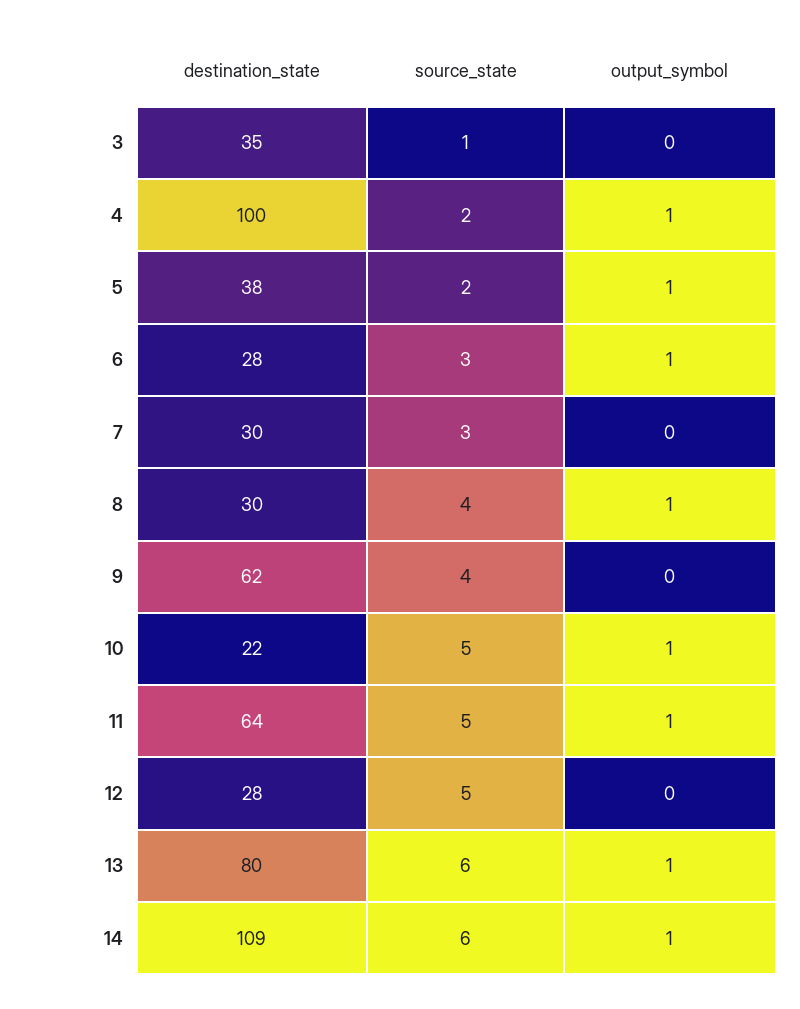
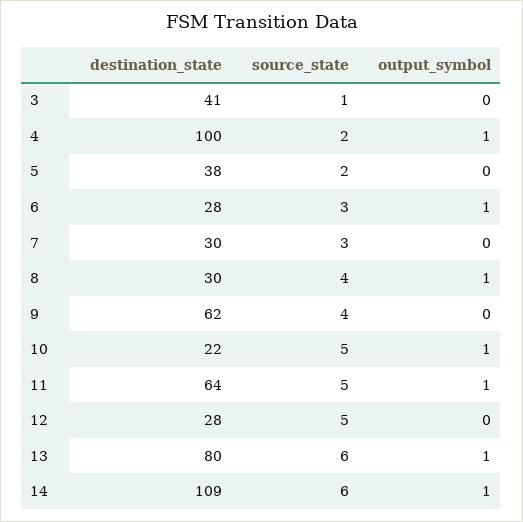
  {
    "destination_state": {
-     "3": 35,
+     "3": 41,
      "4": 100,
      "5": 38,
      "6": 28,
      "7": 30,
      "8": 30,
      "9": 62,
      "10": 22,
      "11": 64,
      "12": 28,
      "13": 80,
      "14": 109
    },
    "source_state": {
      "3": 1,
      "4": 2,
      "5": 2,
      "6": 3,
      "7": 3,
      "8": 4,
      "9": 4,
      "10": 5,
      "11": 5,
      "12": 5,
      "13": 6,
      "14": 6
    },
    "output_symbol": {
      "3": 0,
      "4": 1,
-     "5": 1,
+     "5": 0,
      "6": 1,
      "7": 0,
      "8": 1,
      "9": 0,
      "10": 1,
      "11": 1,
      "12": 0,
      "13": 1,
      "14": 1
    }
  }

